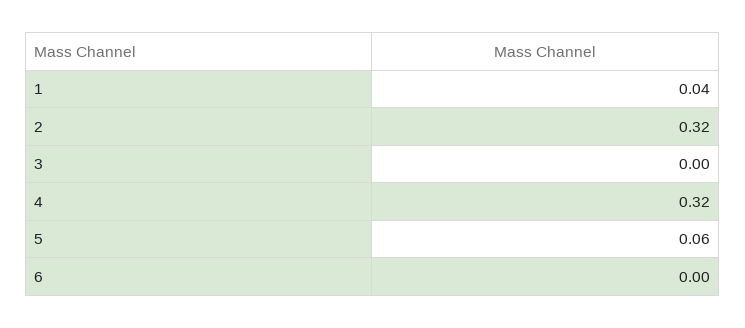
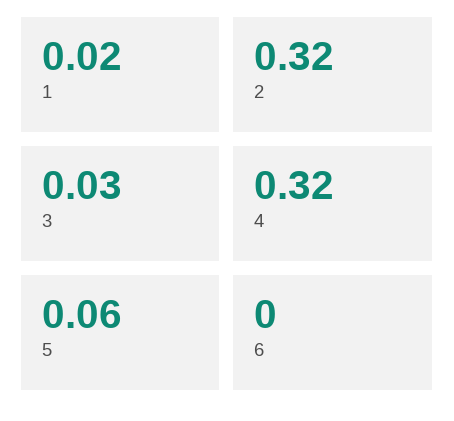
  {
-   "1": 0.04,
+   "1": 0.02,
    "2": 0.32,
-   "3": 0,
+   "3": 0.03,
    "4": 0.32,
    "5": 0.06,
    "6": 0
  }

